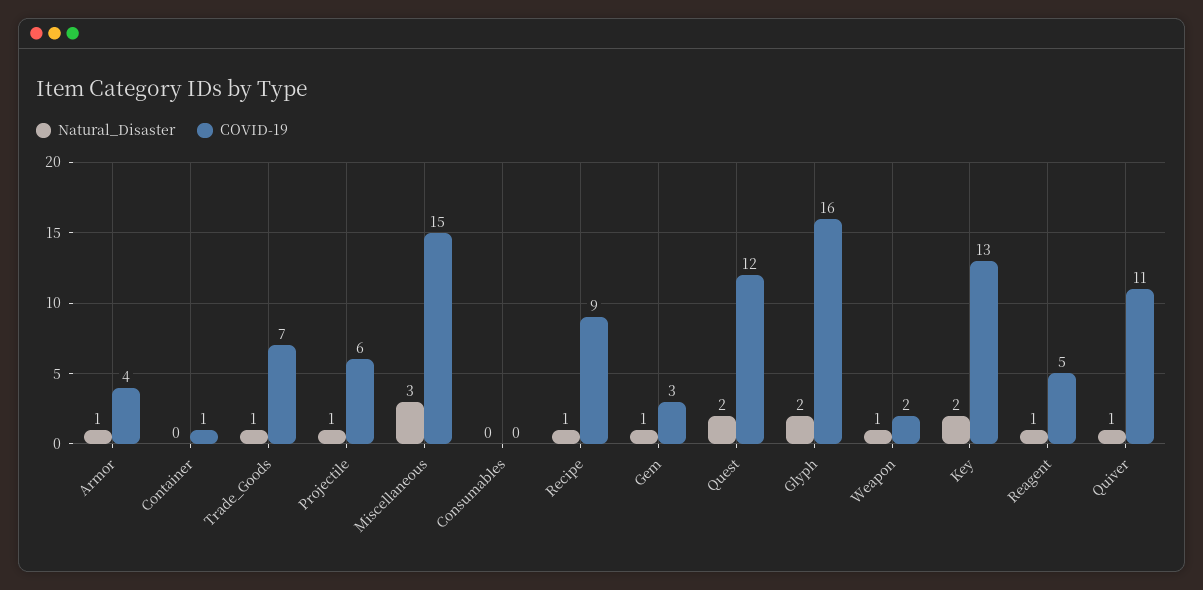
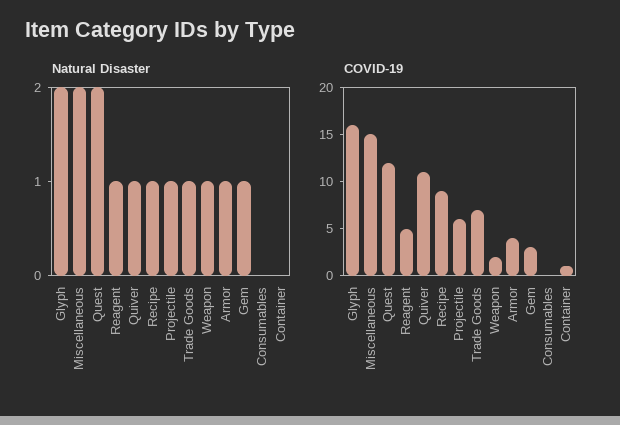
  {
    "Natural_Disaster": {
      "Armor": 1,
      "Container": 0,
      "Trade_Goods": 1,
      "Projectile": 1,
-     "Miscellaneous": 3,
+     "Miscellaneous": 2,
      "Consumables": 0,
      "Recipe": 1,
      "Gem": 1,
      "Quest": 2,
      "Glyph": 2,
      "Weapon": 1,
-     "Key": 2,
      "Reagent": 1,
      "Quiver": 1
    },
    "COVID-19": {
      "Armor": 4,
      "Container": 1,
      "Trade_Goods": 7,
      "Projectile": 6,
      "Miscellaneous": 15,
      "Consumables": 0,
      "Recipe": 9,
      "Gem": 3,
      "Quest": 12,
      "Glyph": 16,
      "Weapon": 2,
-     "Key": 13,
      "Reagent": 5,
      "Quiver": 11
    }
  }

